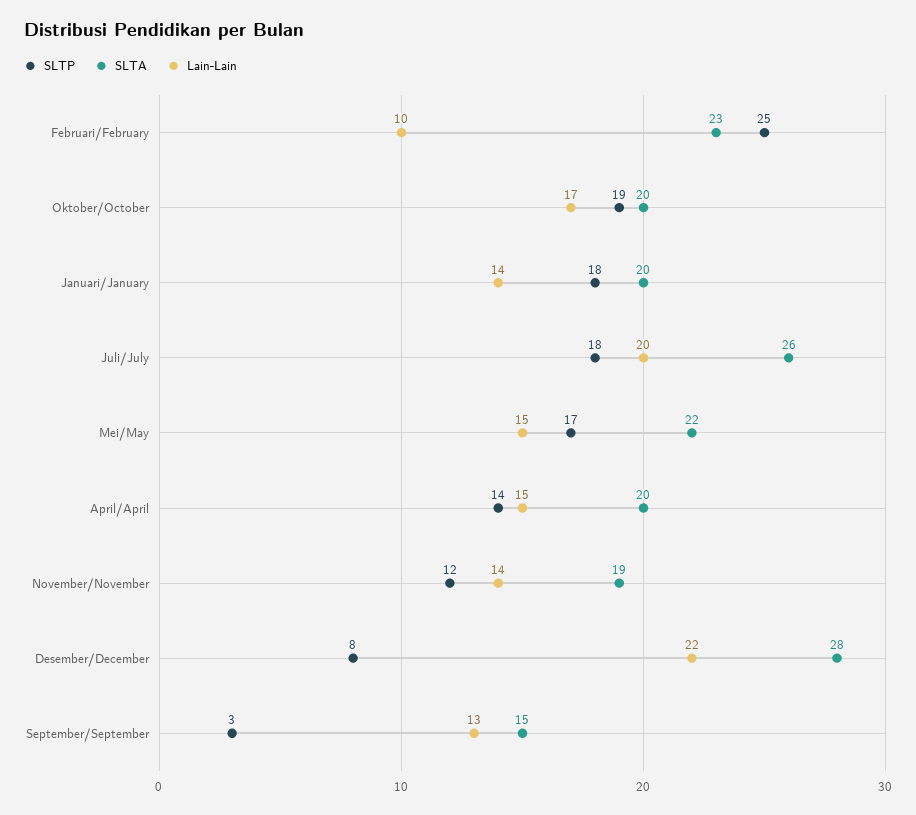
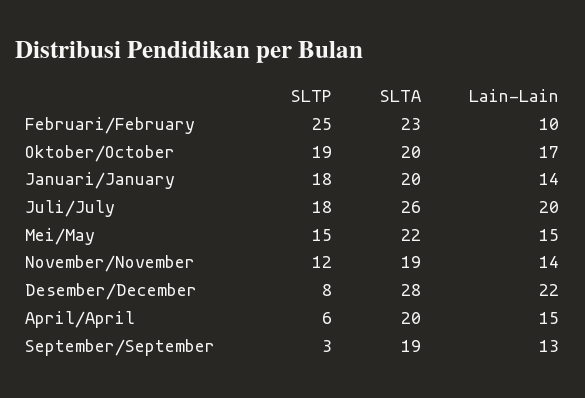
  {
    "SLTP": {
      "Februari/February": 25,
      "Oktober/October": 19,
      "Januari/January": 18,
      "Juli/July": 18,
-     "Mei/May": 17,
+     "Mei/May": 15,
-     "April/April": 14,
+     "April/April": 6,
      "November/November": 12,
      "Desember/December": 8,
      "September/September": 3
    },
    "SLTA": {
      "Februari/February": 23,
      "Oktober/October": 20,
      "Januari/January": 20,
      "Juli/July": 26,
      "Mei/May": 22,
      "April/April": 20,
      "November/November": 19,
      "Desember/December": 28,
-     "September/September": 15
+     "September/September": 19
    },
    "Lain-Lain": {
      "Februari/February": 10,
      "Oktober/October": 17,
      "Januari/January": 14,
      "Juli/July": 20,
      "Mei/May": 15,
      "April/April": 15,
      "November/November": 14,
      "Desember/December": 22,
      "September/September": 13
    }
  }

